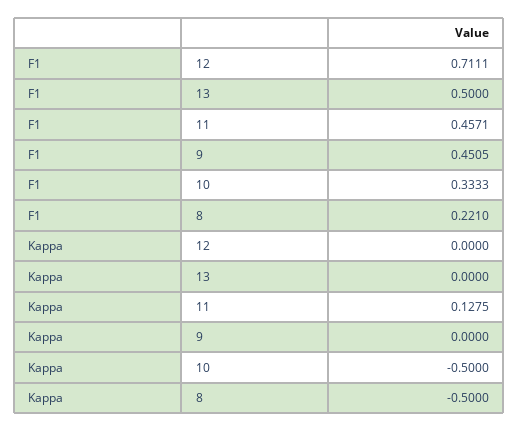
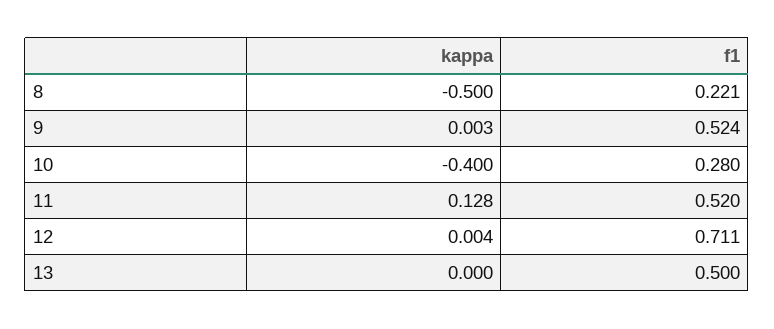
  {
    "F1": {
      "12": 0.7111,
      "13": 0.5,
-     "11": 0.4571,
+     "11": 0.52,
-     "9": 0.4505,
+     "9": 0.524,
-     "10": 0.3333,
+     "10": 0.28,
      "8": 0.221
    },
    "Kappa": {
-     "12": 0,
+     "12": 0.004,
      "13": 0,
      "11": 0.1275,
-     "9": 0,
+     "9": 0.003,
-     "10": -0.5,
+     "10": -0.4,
      "8": -0.5
    }
  }

